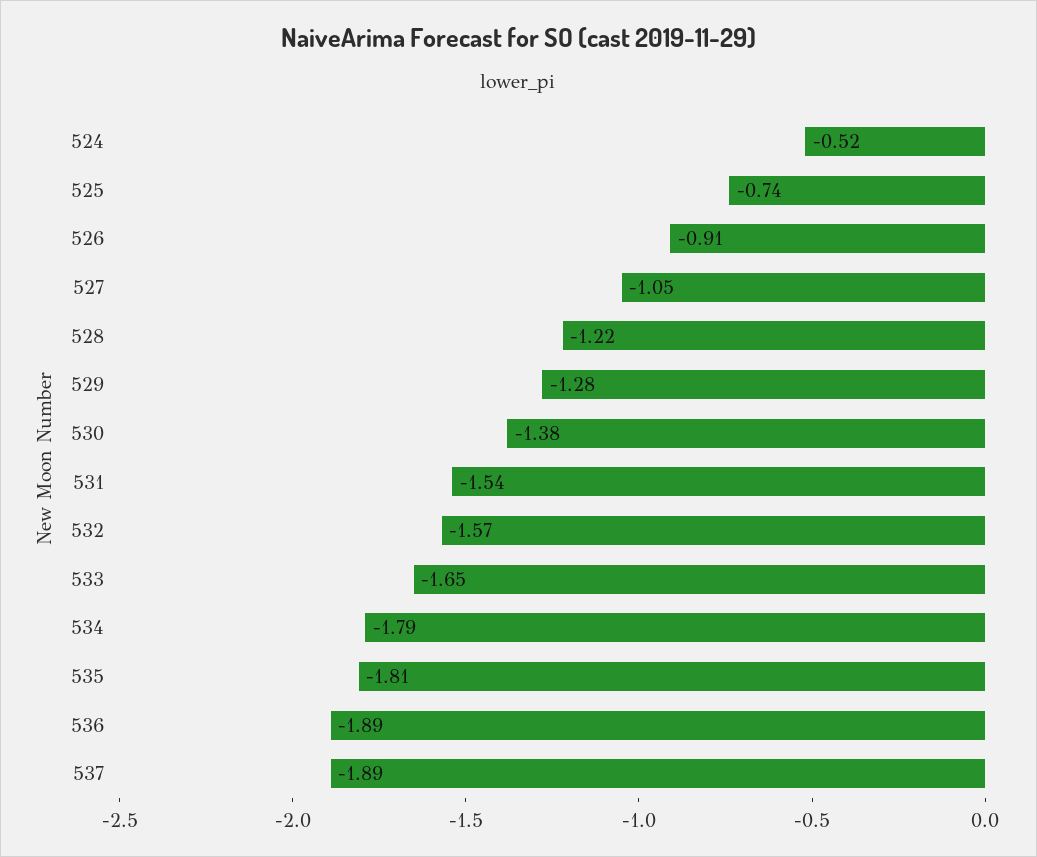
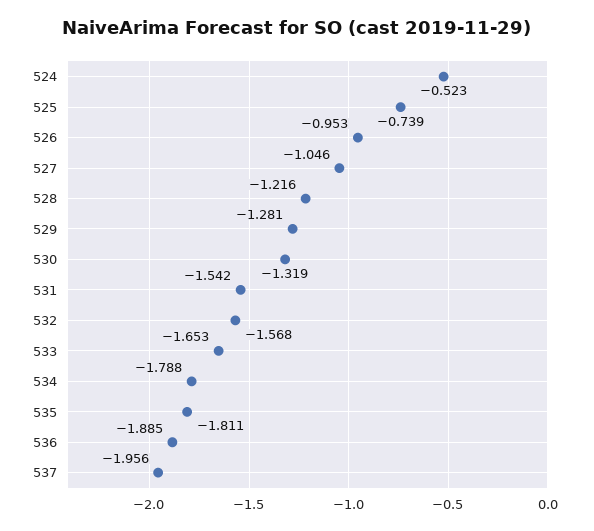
  {
    "524": -0.523,
    "525": -0.739,
-   "526": -0.91,
+   "526": -0.953,
    "527": -1.046,
    "528": -1.216,
    "529": -1.281,
-   "530": -1.38,
+   "530": -1.319,
    "531": -1.542,
    "532": -1.568,
    "533": -1.653,
    "534": -1.788,
    "535": -1.811,
    "536": -1.885,
-   "537": -1.89
+   "537": -1.956
  }

